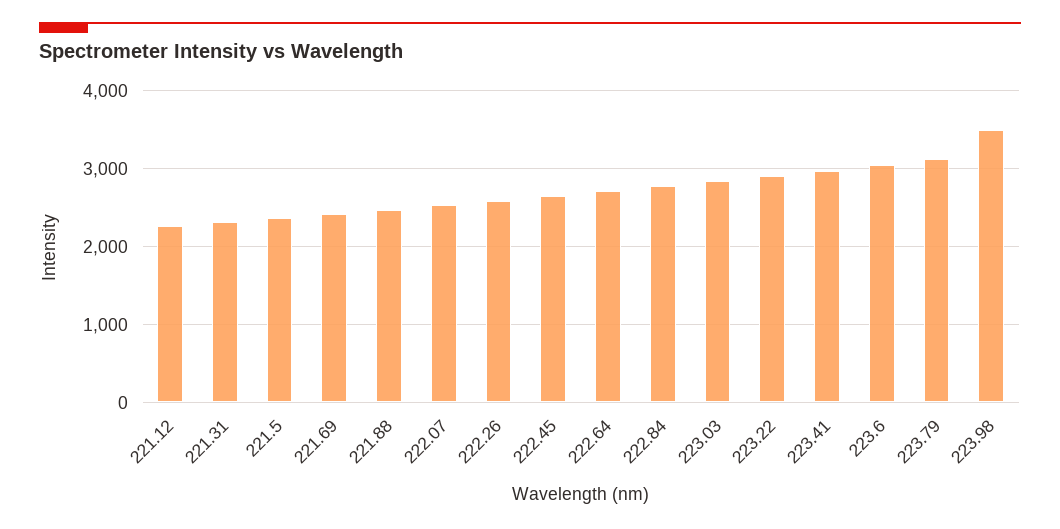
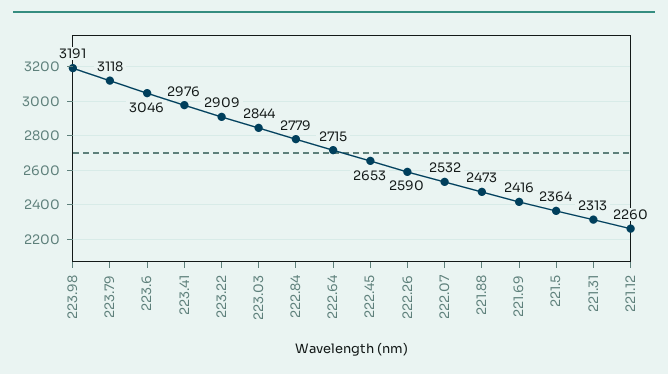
  {
    "221.12": 2260,
    "221.31": 2313,
    "221.5": 2364,
    "221.69": 2416,
    "221.88": 2473,
    "222.07": 2532,
    "222.26": 2590,
    "222.45": 2653,
    "222.64": 2715,
    "222.84": 2779,
    "223.03": 2844,
    "223.22": 2909,
    "223.41": 2976,
    "223.6": 3046,
    "223.79": 3118,
-   "223.98": 3500
+   "223.98": 3191
  }

